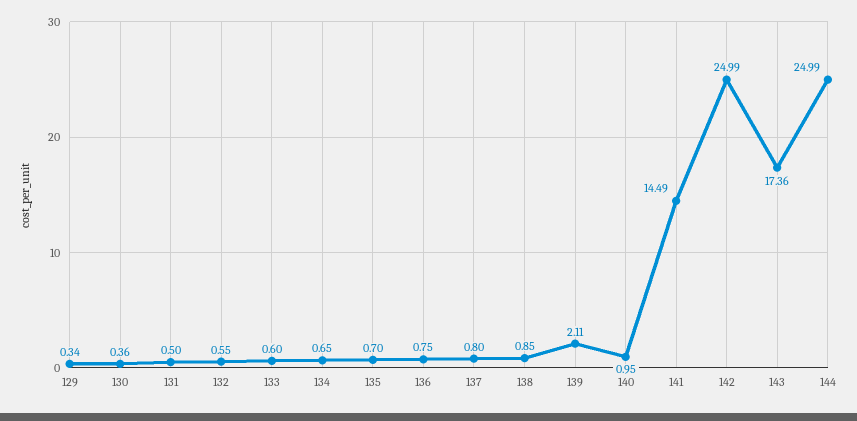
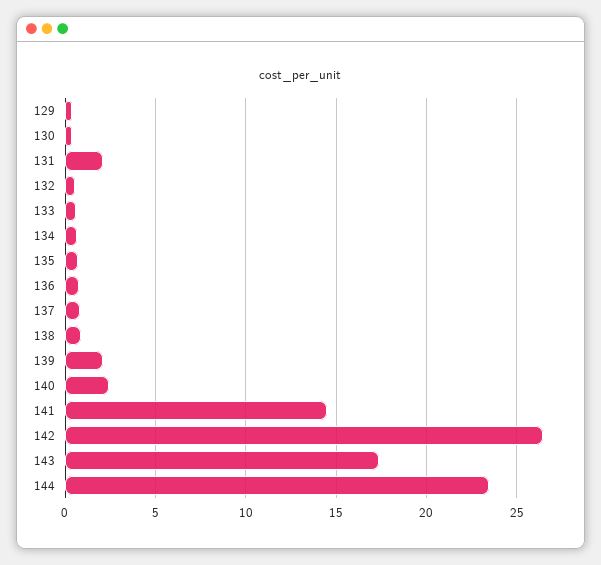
  {
    "129": 0.34,
    "130": 0.36,
-   "131": 0.5,
+   "131": 2,
    "132": 0.55,
    "133": 0.6,
    "134": 0.65,
    "135": 0.7,
    "136": 0.75,
    "137": 0.8,
    "138": 0.85,
    "139": 2.11,
-   "140": 0.95,
+   "140": 2.5,
    "141": 14.49,
-   "142": 24.99,
+   "142": 26.5,
    "143": 17.36,
-   "144": 24.99
+   "144": 23.5
  }

